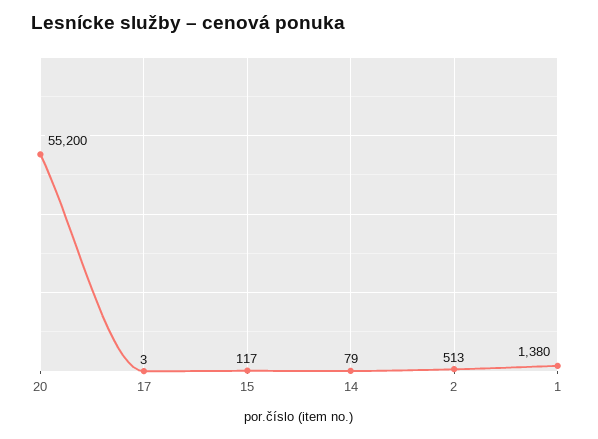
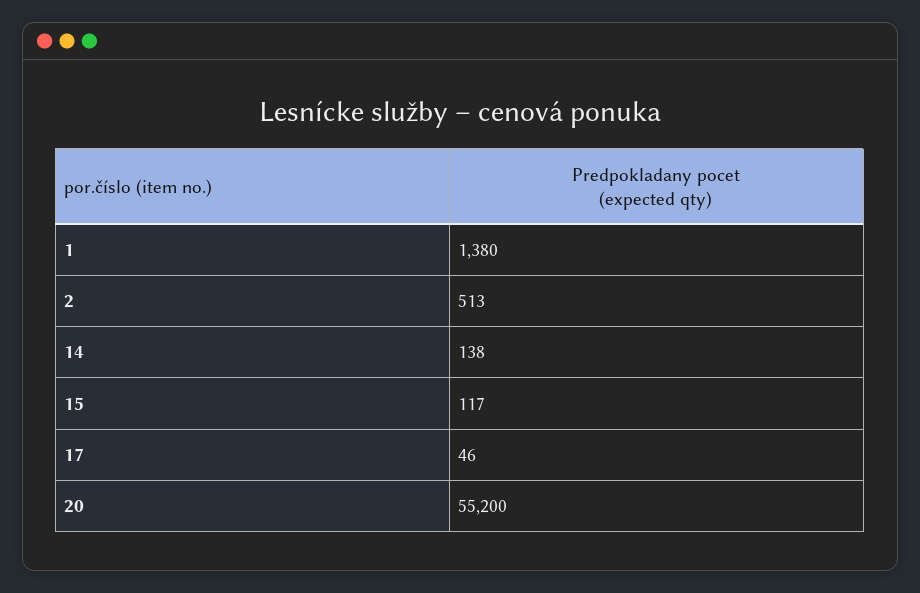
  {
    "20": 55200,
-   "17": 3,
+   "17": 46,
    "15": 117,
-   "14": 79,
+   "14": 138,
    "2": 513,
    "1": 1380
  }

